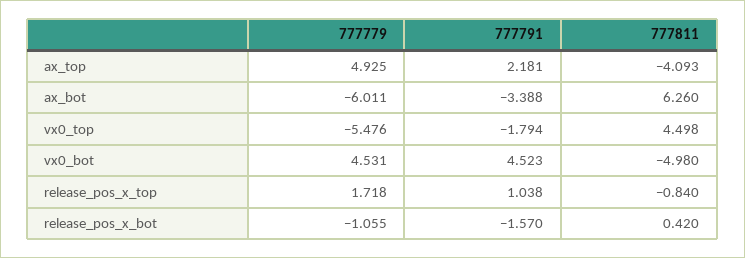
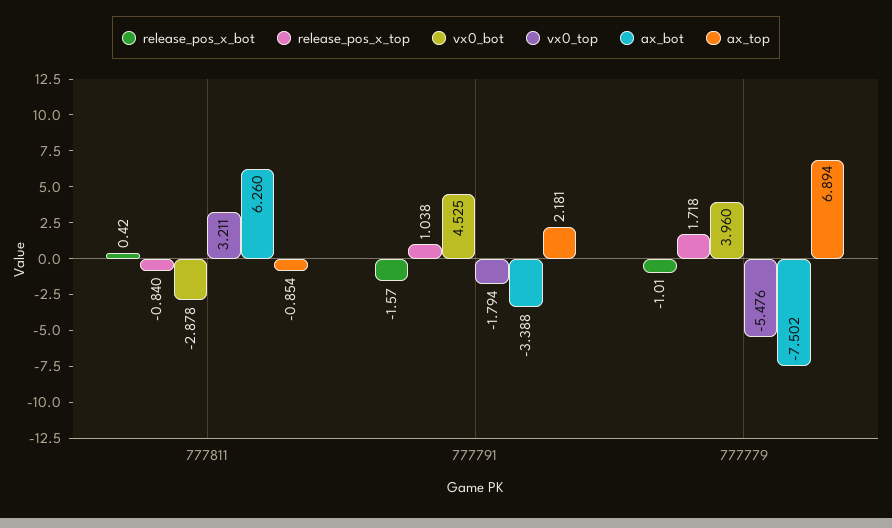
  {
    "ax_top": {
-     "777779": 4.925,
+     "777779": 6.894,
      "777791": 2.181,
-     "777811": -4.093
+     "777811": -0.854
    },
    "ax_bot": {
-     "777779": -6.011,
+     "777779": -7.502,
      "777791": -3.388,
      "777811": 6.26
    },
    "vx0_top": {
      "777779": -5.476,
      "777791": -1.794,
-     "777811": 4.498
+     "777811": 3.211
    },
    "vx0_bot": {
-     "777779": 4.531,
+     "777779": 3.96,
-     "777791": 4.523,
+     "777791": 4.525,
-     "777811": -4.98
+     "777811": -2.878
    },
    "release_pos_x_top": {
      "777779": 1.718,
      "777791": 1.038,
      "777811": -0.84
    },
    "release_pos_x_bot": {
-     "777779": -1.055,
+     "777779": -1.01,
      "777791": -1.57,
      "777811": 0.42
    }
  }

